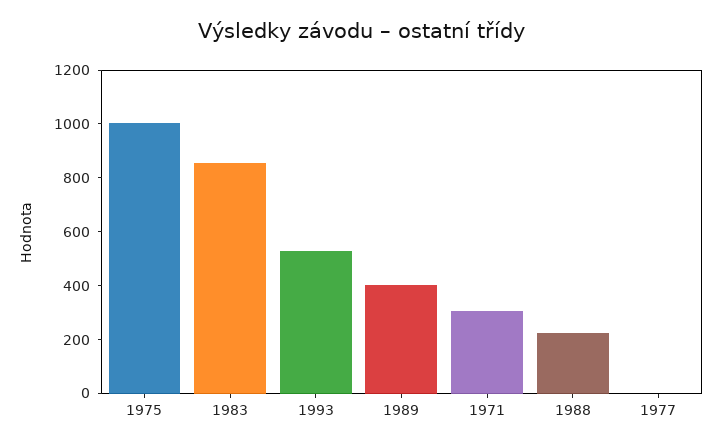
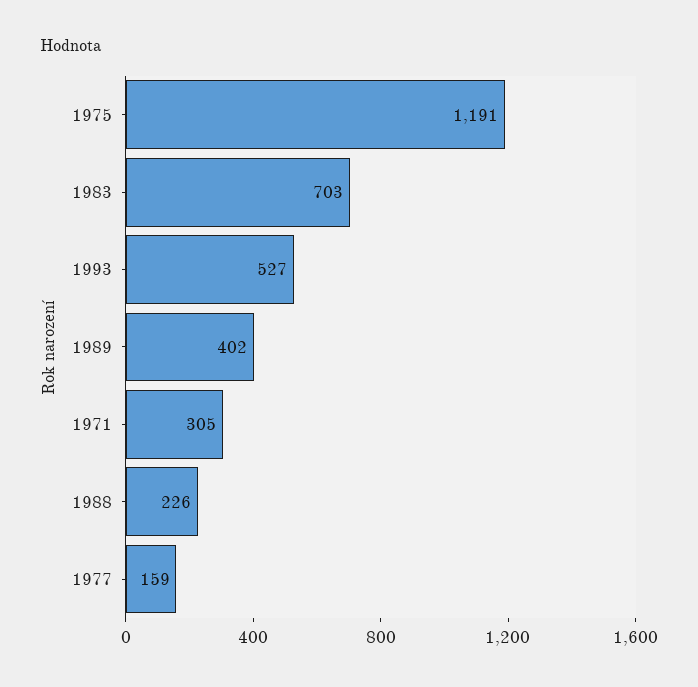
  {
-   "1975": 1000,
+   "1975": 1191,
-   "1983": 850,
+   "1983": 703,
    "1993": 527,
    "1989": 402,
    "1971": 305,
    "1988": 226,
-   "1977": 0
+   "1977": 159
  }

